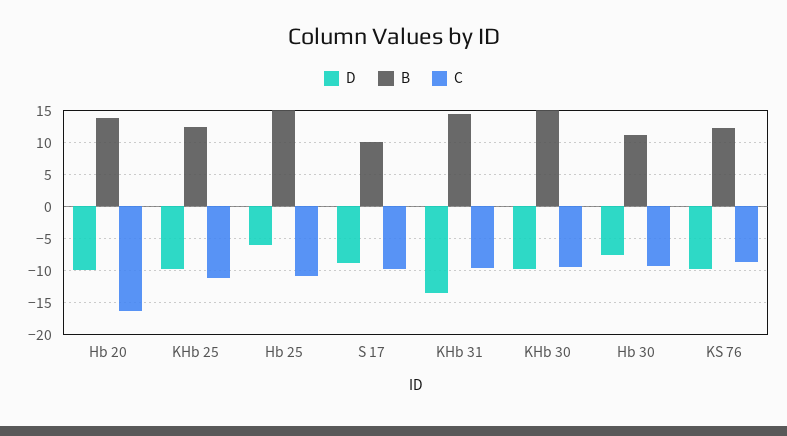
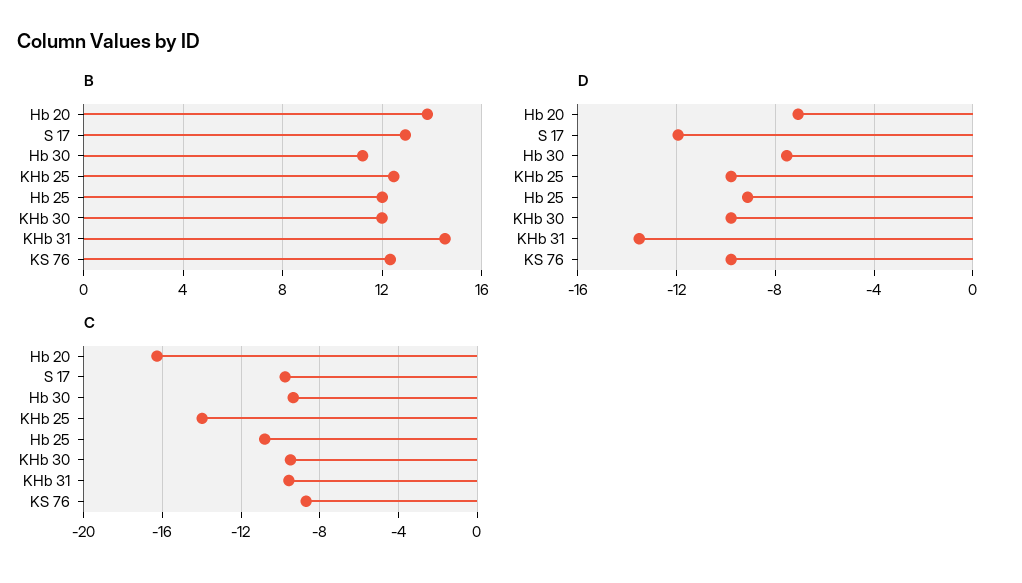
  {
    "D": {
-     "Hb 20": -10,
+     "Hb 20": -7,
      "KHb 25": -10,
-     "Hb 25": -6,
+     "Hb 25": -9,
-     "S 17": -9,
+     "S 17": -12,
      "KHb 31": -13.5,
      "KHb 30": -10,
      "Hb 30": -7.5,
      "KS 76": -10
    },
    "B": {
      "Hb 20": 14,
      "KHb 25": 12.5,
-     "Hb 25": 15,
+     "Hb 25": 12,
-     "S 17": 10,
+     "S 17": 13,
      "KHb 31": 14.5,
-     "KHb 30": 15,
+     "KHb 30": 12,
      "Hb 30": 11,
      "KS 76": 12.5
    },
    "C": {
      "Hb 20": -16.5,
-     "KHb 25": -11,
+     "KHb 25": -14,
      "Hb 25": -11,
      "S 17": -10,
      "KHb 31": -9.5,
      "KHb 30": -9.5,
      "Hb 30": -9.5,
      "KS 76": -8.5
    }
  }

